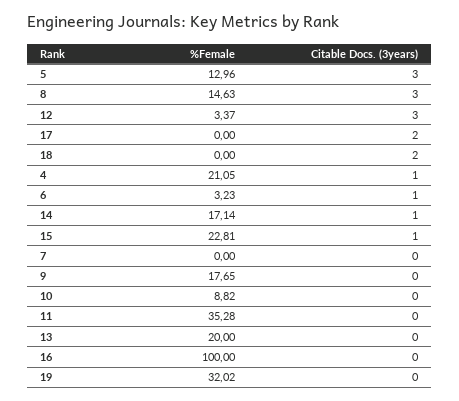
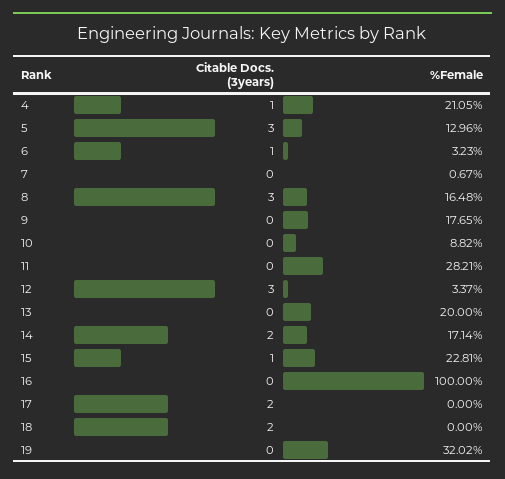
  {
    "%Female": {
      "5": 12.96,
-     "8": 14.63,
+     "8": 16.48,
      "12": 3.37,
      "17": 0,
      "18": 0,
      "4": 21.05,
      "6": 3.23,
      "14": 17.14,
      "15": 22.81,
-     "7": 0,
+     "7": 0.67,
      "9": 17.65,
      "10": 8.82,
-     "11": 35.28,
+     "11": 28.21,
      "13": 20,
      "16": 100,
      "19": 32.02
    },
    "Citable Docs. (3years)": {
      "5": 3,
      "8": 3,
      "12": 3,
      "17": 2,
      "18": 2,
      "4": 1,
      "6": 1,
-     "14": 1,
+     "14": 2,
      "15": 1,
      "7": 0,
      "9": 0,
      "10": 0,
      "11": 0,
      "13": 0,
      "16": 0,
      "19": 0
    }
  }

